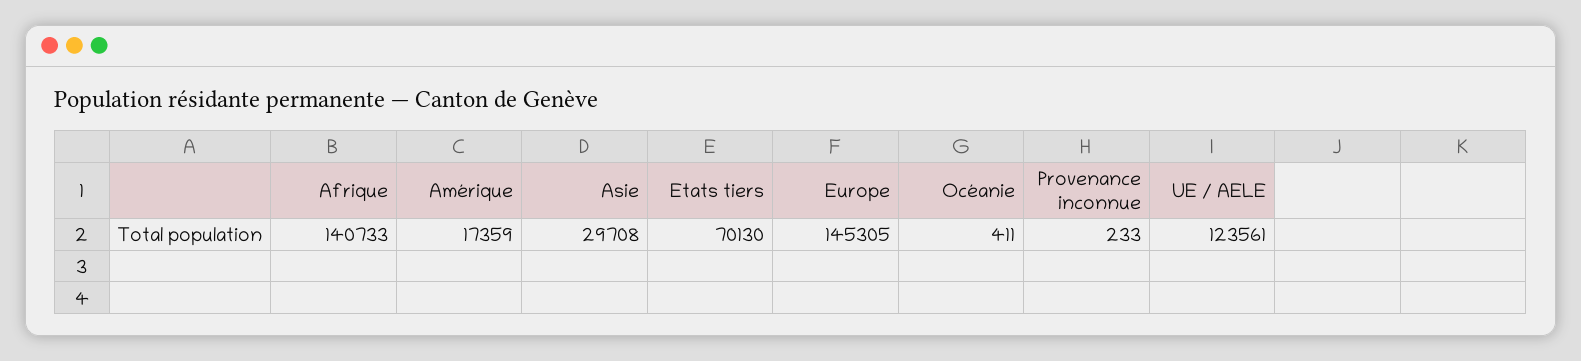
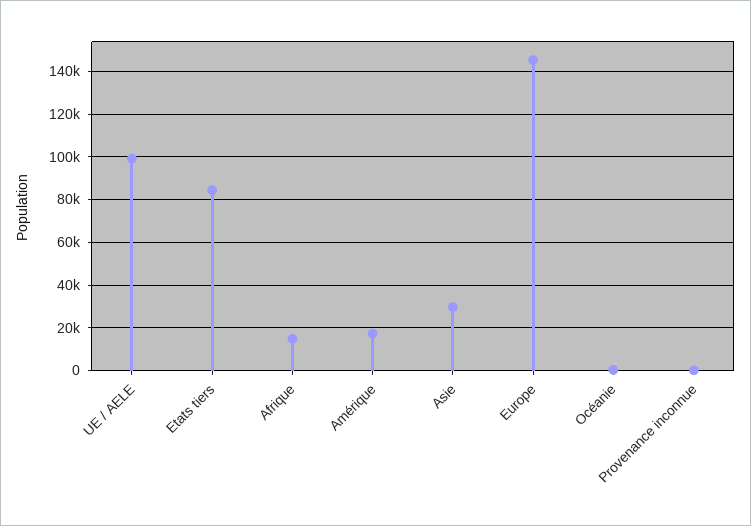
  {
-   "Afrique": 140733,
+   "Afrique": 15000,
    "Amérique": 17359,
    "Asie": 29708,
-   "Etats tiers": 70130,
+   "Etats tiers": 85000,
    "Europe": 145305,
    "Océanie": 411,
    "Provenance inconnue": 233,
-   "UE / AELE": 123561
+   "UE / AELE": 100000
  }

